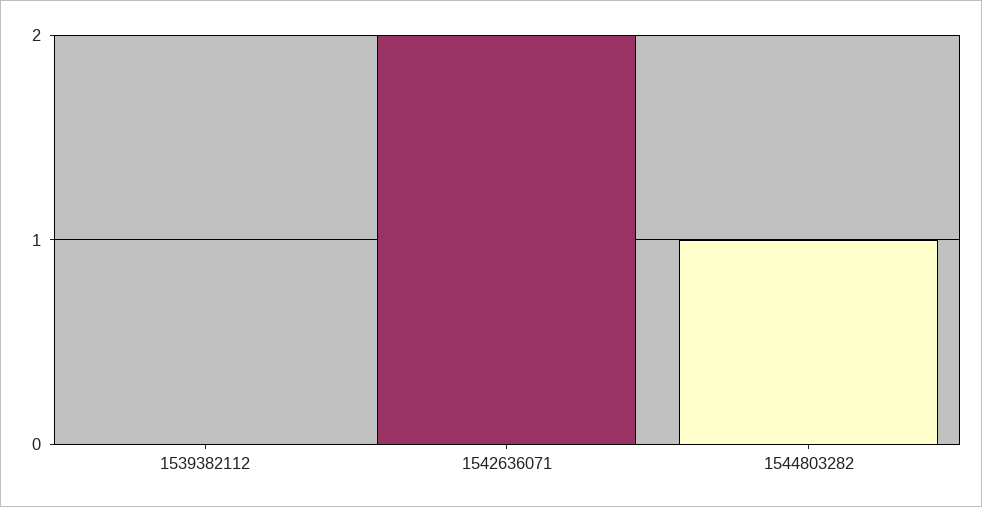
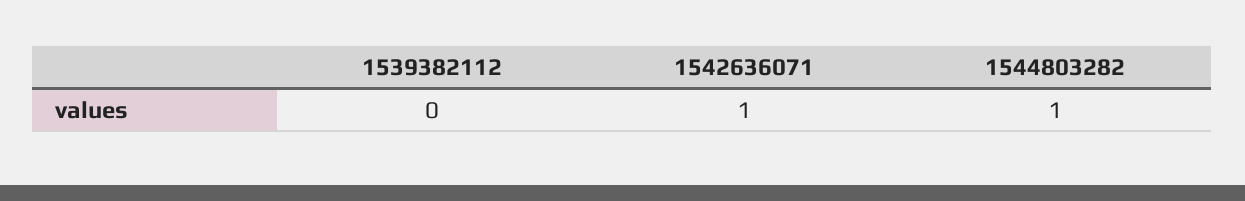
  {
    "1539382112": 0,
-   "1542636071": 2,
+   "1542636071": 1,
    "1544803282": 1
  }

